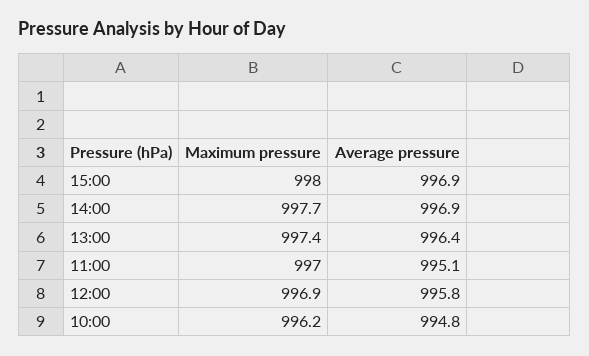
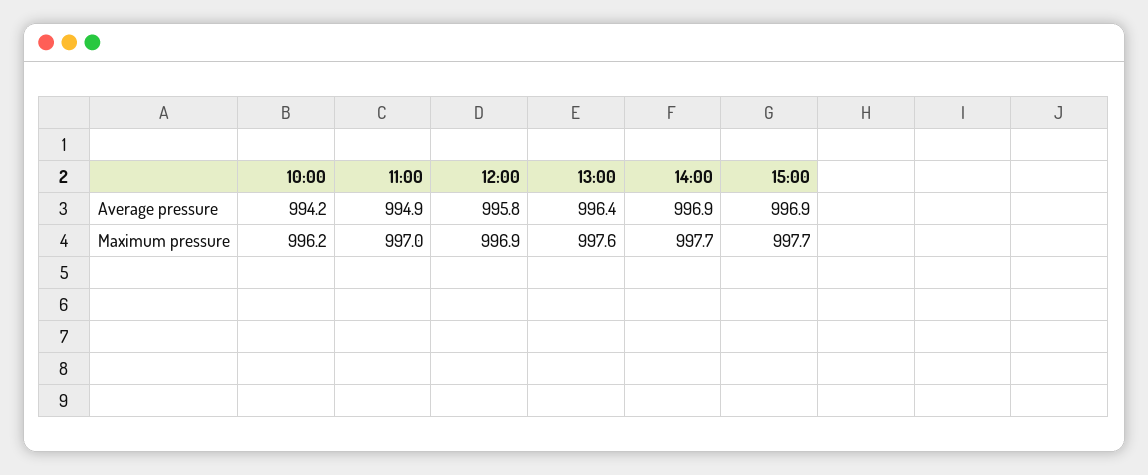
  {
    "Maximum pressure": {
-     "15:00": 998,
+     "15:00": 997.7,
      "14:00": 997.7,
-     "13:00": 997.4,
+     "13:00": 997.6,
      "11:00": 997,
      "12:00": 996.9,
      "10:00": 996.2
    },
    "Average pressure": {
      "15:00": 996.9,
      "14:00": 996.9,
      "13:00": 996.4,
-     "11:00": 995.1,
+     "11:00": 994.9,
      "12:00": 995.8,
-     "10:00": 994.8
+     "10:00": 994.2
    }
  }

